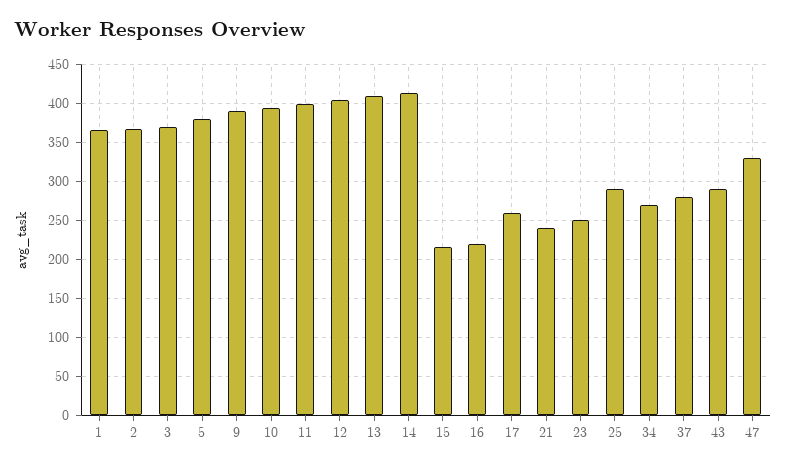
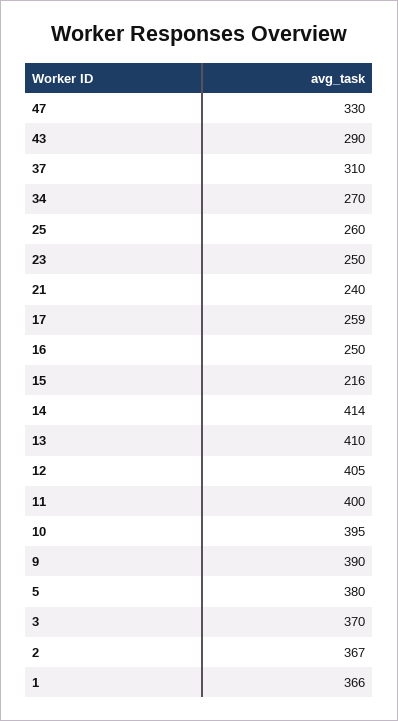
  {
    "1": 366,
    "2": 367,
    "3": 370,
    "5": 380,
    "9": 390,
    "10": 395,
    "11": 400,
    "12": 405,
    "13": 410,
    "14": 414,
    "15": 216,
-   "16": 220,
+   "16": 250,
    "17": 259,
    "21": 240,
    "23": 250,
-   "25": 290,
+   "25": 260,
    "34": 270,
-   "37": 280,
+   "37": 310,
    "43": 290,
    "47": 330
  }

